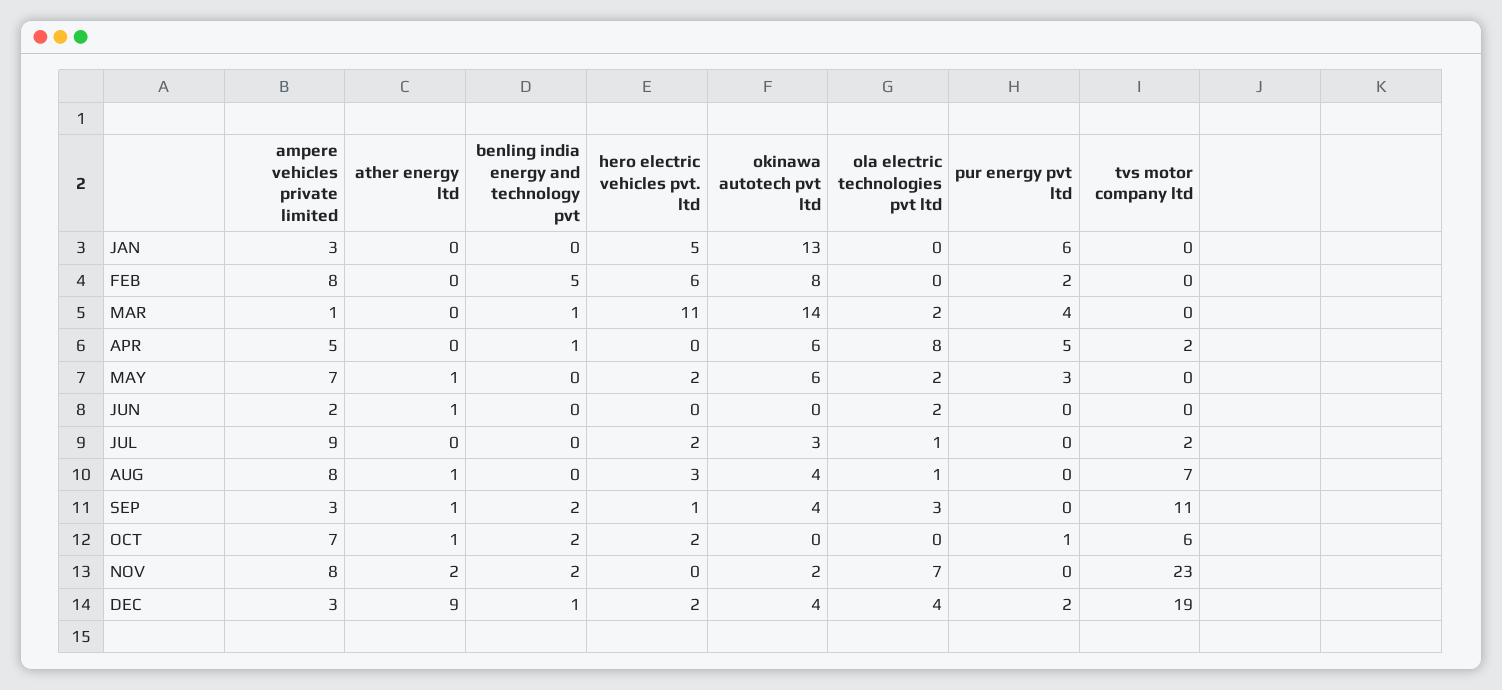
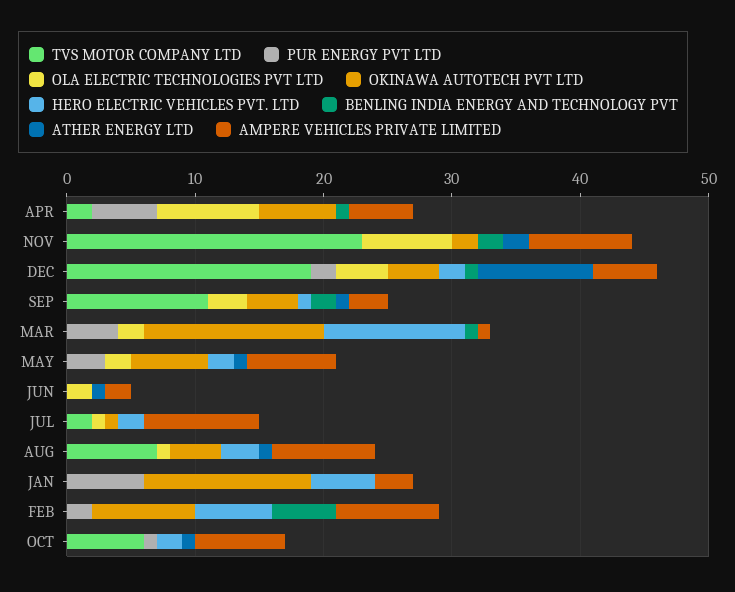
  {
    "ampere vehicles private limited": {
      "JAN": 3,
      "FEB": 8,
      "MAR": 1,
      "APR": 5,
      "MAY": 7,
      "JUN": 2,
      "JUL": 9,
      "AUG": 8,
      "SEP": 3,
      "OCT": 7,
      "NOV": 8,
-     "DEC": 3
+     "DEC": 5
    },
    "ather energy ltd": {
      "JAN": 0,
      "FEB": 0,
      "MAR": 0,
      "APR": 0,
      "MAY": 1,
      "JUN": 1,
      "JUL": 0,
      "AUG": 1,
      "SEP": 1,
      "OCT": 1,
      "NOV": 2,
      "DEC": 9
    },
    "benling india energy and technology pvt": {
      "JAN": 0,
      "FEB": 5,
      "MAR": 1,
      "APR": 1,
      "MAY": 0,
      "JUN": 0,
      "JUL": 0,
      "AUG": 0,
      "SEP": 2,
-     "OCT": 2,
+     "OCT": 0,
      "NOV": 2,
      "DEC": 1
    },
    "hero electric vehicles pvt. ltd": {
      "JAN": 5,
      "FEB": 6,
      "MAR": 11,
      "APR": 0,
      "MAY": 2,
      "JUN": 0,
      "JUL": 2,
      "AUG": 3,
      "SEP": 1,
      "OCT": 2,
      "NOV": 0,
      "DEC": 2
    },
    "okinawa autotech pvt ltd": {
      "JAN": 13,
      "FEB": 8,
      "MAR": 14,
      "APR": 6,
      "MAY": 6,
      "JUN": 0,
-     "JUL": 3,
+     "JUL": 1,
      "AUG": 4,
      "SEP": 4,
      "OCT": 0,
      "NOV": 2,
      "DEC": 4
    },
    "ola electric technologies pvt ltd": {
      "JAN": 0,
      "FEB": 0,
      "MAR": 2,
      "APR": 8,
      "MAY": 2,
      "JUN": 2,
      "JUL": 1,
      "AUG": 1,
      "SEP": 3,
      "OCT": 0,
      "NOV": 7,
      "DEC": 4
    },
    "pur energy pvt ltd": {
      "JAN": 6,
      "FEB": 2,
      "MAR": 4,
      "APR": 5,
      "MAY": 3,
      "JUN": 0,
      "JUL": 0,
      "AUG": 0,
      "SEP": 0,
      "OCT": 1,
      "NOV": 0,
      "DEC": 2
    },
    "tvs motor company ltd": {
      "JAN": 0,
      "FEB": 0,
      "MAR": 0,
      "APR": 2,
      "MAY": 0,
      "JUN": 0,
      "JUL": 2,
      "AUG": 7,
      "SEP": 11,
      "OCT": 6,
      "NOV": 23,
      "DEC": 19
    }
  }

